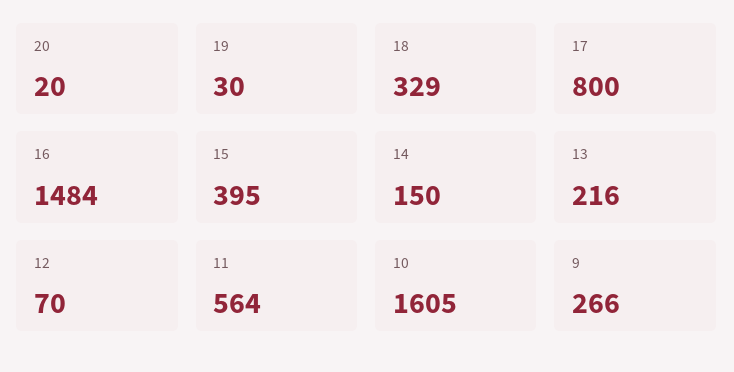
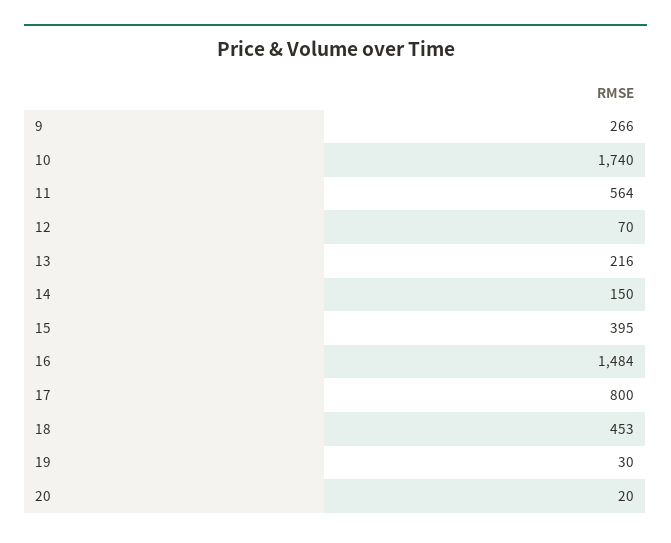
  {
    "20": 20,
    "19": 30,
-   "18": 329,
+   "18": 453,
    "17": 800,
    "16": 1484,
    "15": 395,
    "14": 150,
    "13": 216,
    "12": 70,
    "11": 564,
-   "10": 1605,
+   "10": 1740,
    "9": 266
  }

